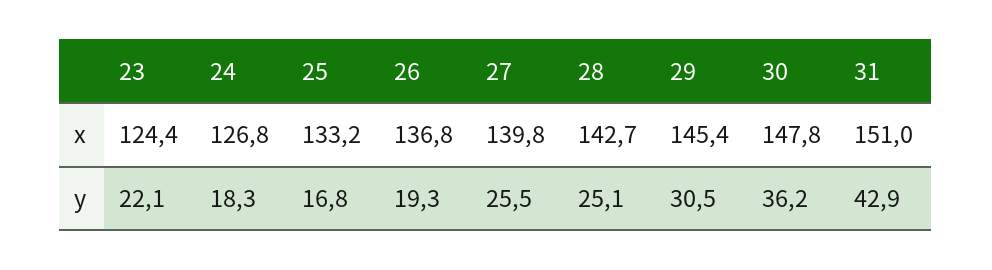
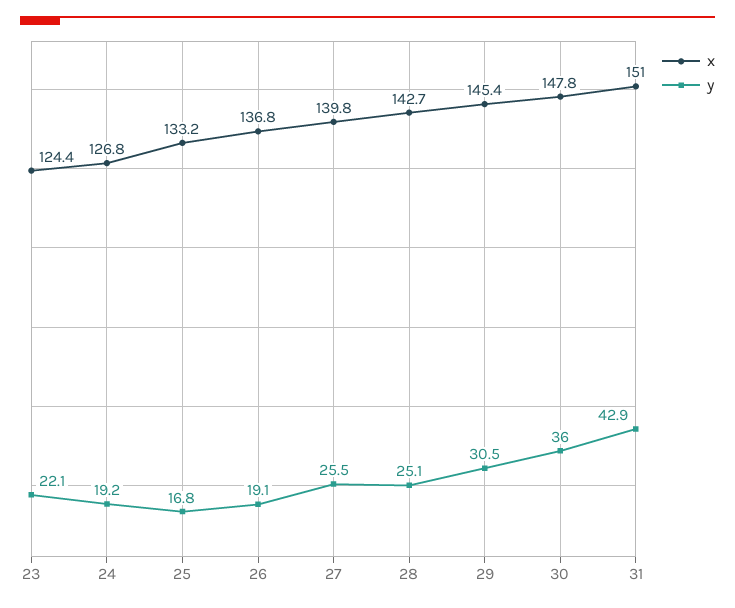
  {
    "x": {
      "23": 124.4,
      "24": 126.8,
      "25": 133.2,
      "26": 136.8,
      "27": 139.8,
      "28": 142.7,
      "29": 145.4,
      "30": 147.8,
      "31": 151
    },
    "y": {
      "23": 22.1,
-     "24": 18.3,
+     "24": 19.2,
      "25": 16.8,
-     "26": 19.3,
+     "26": 19.1,
      "27": 25.5,
      "28": 25.1,
      "29": 30.5,
-     "30": 36.2,
+     "30": 36,
      "31": 42.9
    }
  }

